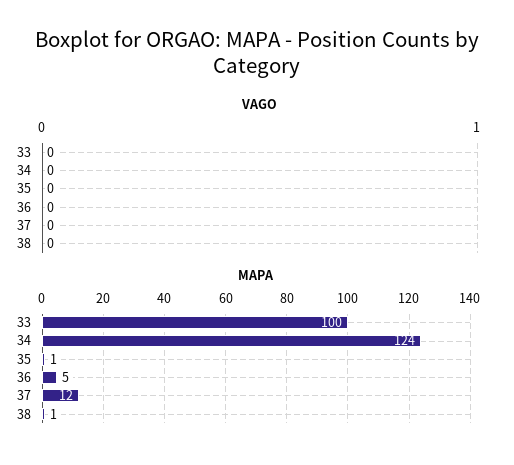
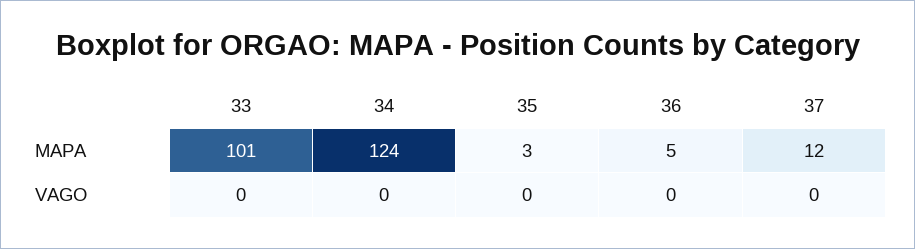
  {
    "VAGO": {
      "33": 0,
      "34": 0,
      "35": 0,
      "36": 0,
-     "37": 0,
+     "37": 0
-     "38": 0
    },
    "MAPA": {
-     "33": 100,
+     "33": 101,
      "34": 124,
-     "35": 1,
+     "35": 3,
      "36": 5,
-     "37": 12,
+     "37": 12
-     "38": 1
    }
  }

